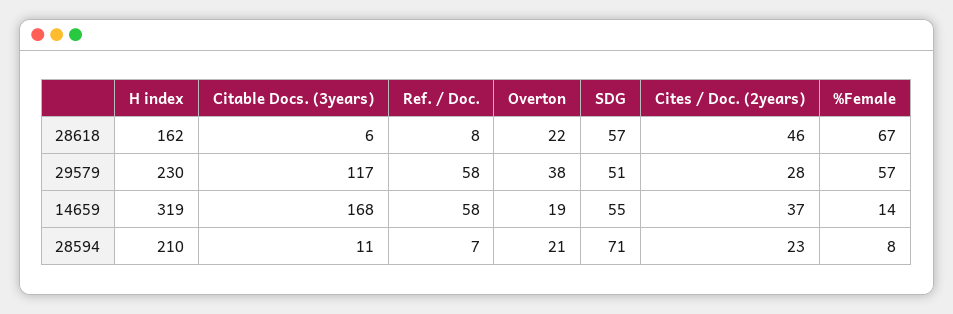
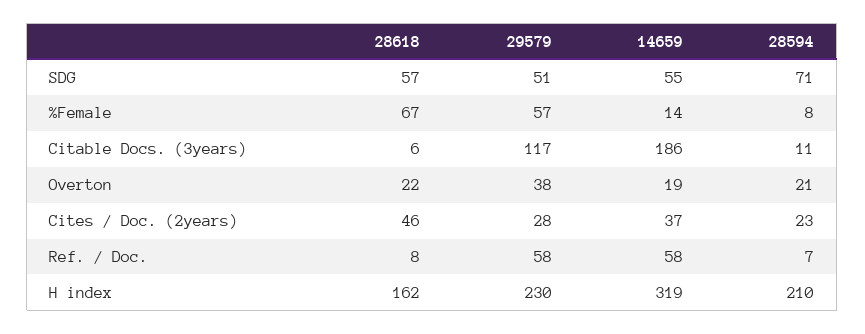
  {
    "H index": {
      "28618": 162,
      "29579": 230,
      "14659": 319,
      "28594": 210
    },
    "Citable Docs. (3years)": {
      "28618": 6,
      "29579": 117,
-     "14659": 168,
+     "14659": 186,
      "28594": 11
    },
    "Ref. / Doc.": {
      "28618": 8,
      "29579": 58,
      "14659": 58,
      "28594": 7
    },
    "Overton": {
      "28618": 22,
      "29579": 38,
      "14659": 19,
      "28594": 21
    },
    "SDG": {
      "28618": 57,
      "29579": 51,
      "14659": 55,
      "28594": 71
    },
    "Cites / Doc. (2years)": {
      "28618": 46,
      "29579": 28,
      "14659": 37,
      "28594": 23
    },
    "%Female": {
      "28618": 67,
      "29579": 57,
      "14659": 14,
      "28594": 8
    }
  }

